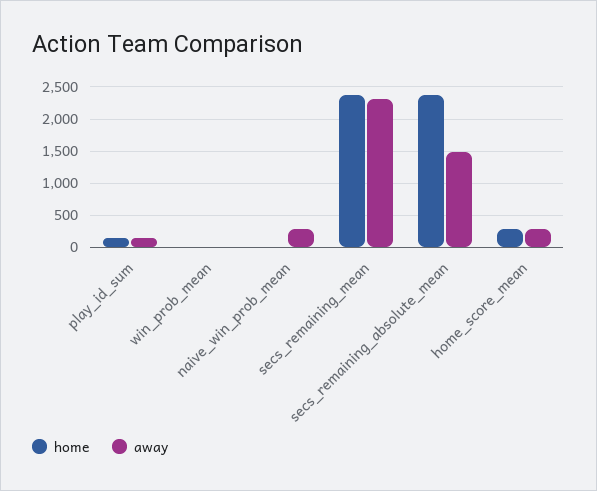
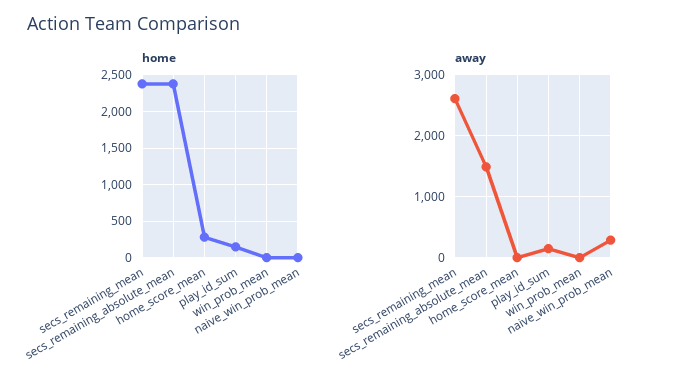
  {
    "home": {
      "play_id_sum": 100,
      "win_prob_mean": 0,
      "naive_win_prob_mean": 0,
      "secs_remaining_mean": 2400,
      "secs_remaining_absolute_mean": 2400,
      "home_score_mean": 300
    },
    "away": {
      "play_id_sum": 100,
      "win_prob_mean": 0,
      "naive_win_prob_mean": 300,
-     "secs_remaining_mean": 2300,
+     "secs_remaining_mean": 2600,
      "secs_remaining_absolute_mean": 1500,
-     "home_score_mean": 300
+     "home_score_mean": 0
    }
  }

